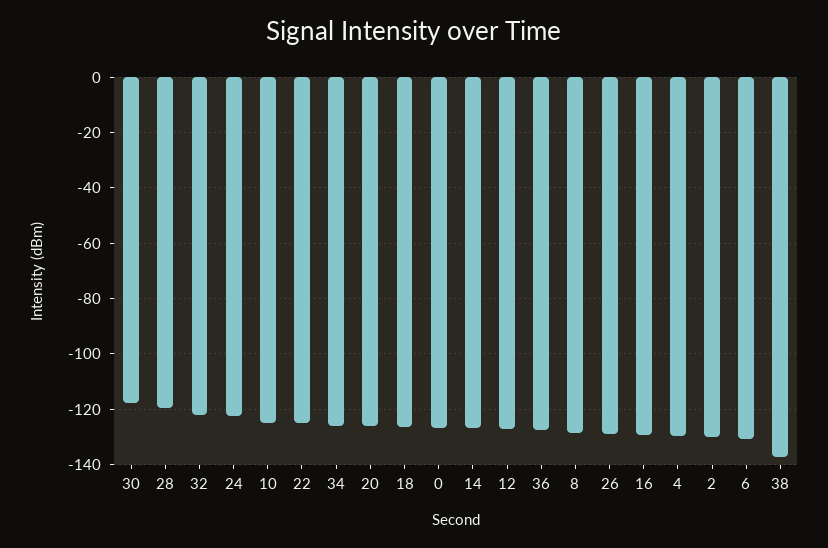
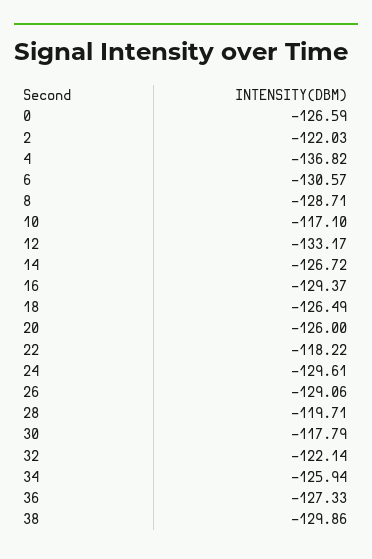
  {
    "30": -117.79,
    "28": -119.71,
    "32": -122.14,
-   "24": -122.5,
+   "24": -129.61,
-   "10": -125,
+   "10": -117.1,
-   "22": -125,
+   "22": -118.22,
    "34": -125.94,
    "20": -126,
    "18": -126.49,
    "0": -126.59,
    "14": -126.72,
-   "12": -127.5,
+   "12": -133.17,
    "36": -127.33,
    "8": -128.71,
    "26": -129.06,
    "16": -129.37,
-   "4": -130,
+   "4": -136.82,
-   "2": -130,
+   "2": -122.03,
    "6": -130.57,
-   "38": -137.5
+   "38": -129.86
  }

